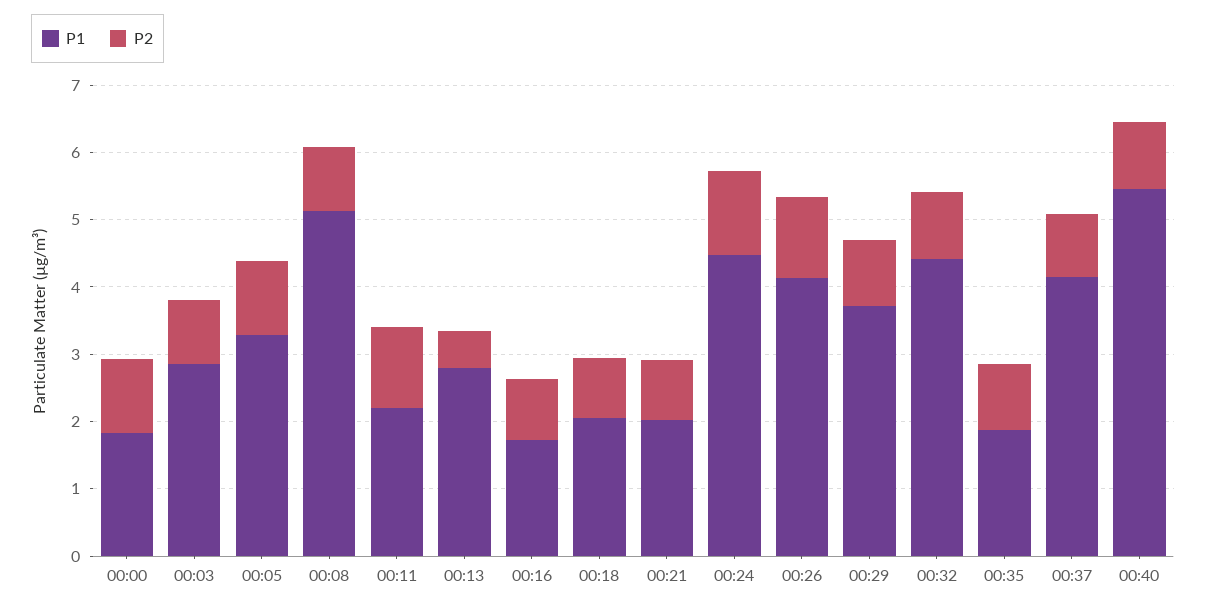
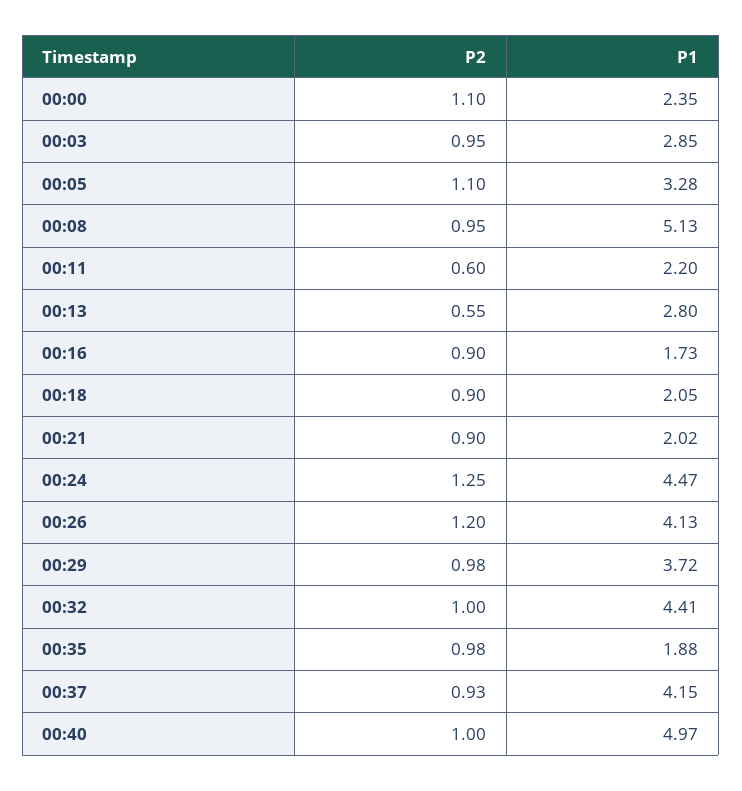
  {
    "P1": {
-     "00:00": 1.8,
+     "00:00": 2.35,
      "00:03": 2.85,
      "00:05": 3.28,
      "00:08": 5.13,
      "00:11": 2.2,
      "00:13": 2.8,
      "00:16": 1.73,
      "00:18": 2.05,
      "00:21": 2.02,
      "00:24": 4.47,
      "00:26": 4.13,
      "00:29": 3.72,
      "00:32": 4.41,
      "00:35": 1.88,
      "00:37": 4.15,
-     "00:40": 5.4
+     "00:40": 4.97
    },
    "P2": {
      "00:00": 1.1,
      "00:03": 0.95,
      "00:05": 1.1,
      "00:08": 0.95,
-     "00:11": 1.2,
+     "00:11": 0.6,
      "00:13": 0.55,
      "00:16": 0.9,
      "00:18": 0.9,
      "00:21": 0.9,
      "00:24": 1.25,
      "00:26": 1.2,
      "00:29": 0.98,
      "00:32": 1,
      "00:35": 0.98,
      "00:37": 0.93,
      "00:40": 1
    }
  }

